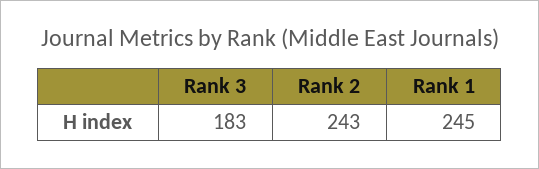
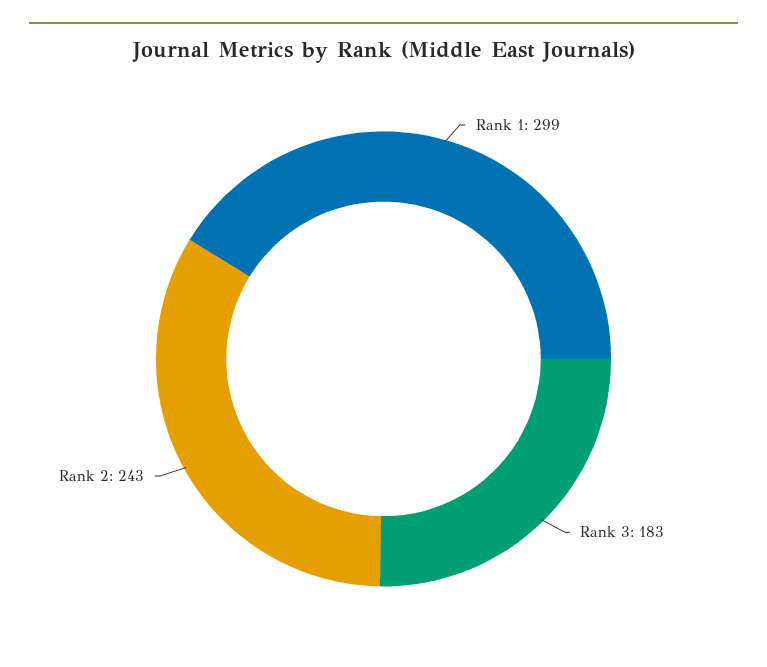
  {
    "Rank 3": 183,
    "Rank 2": 243,
-   "Rank 1": 245
+   "Rank 1": 299
  }

